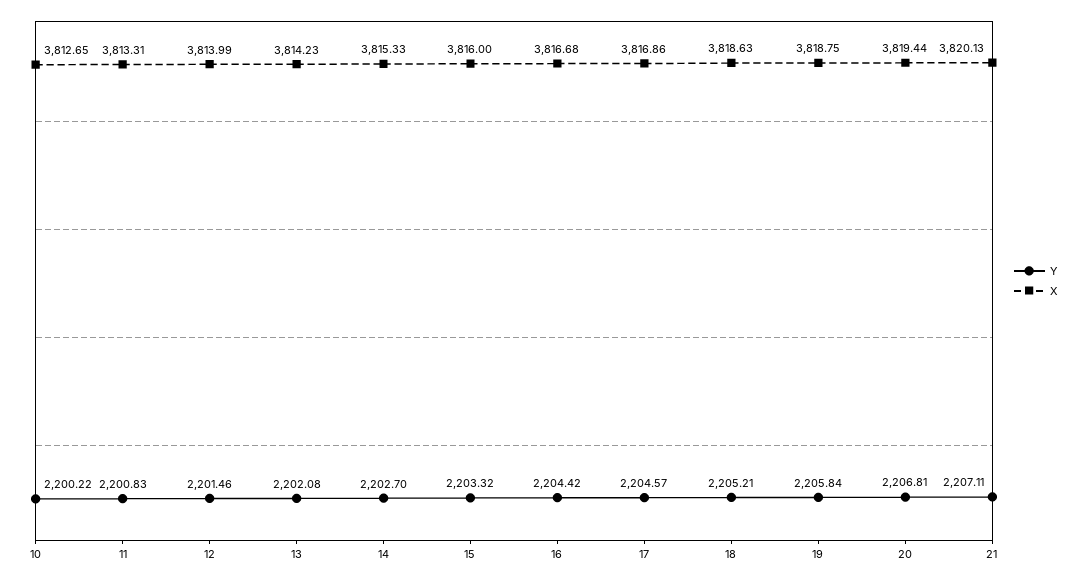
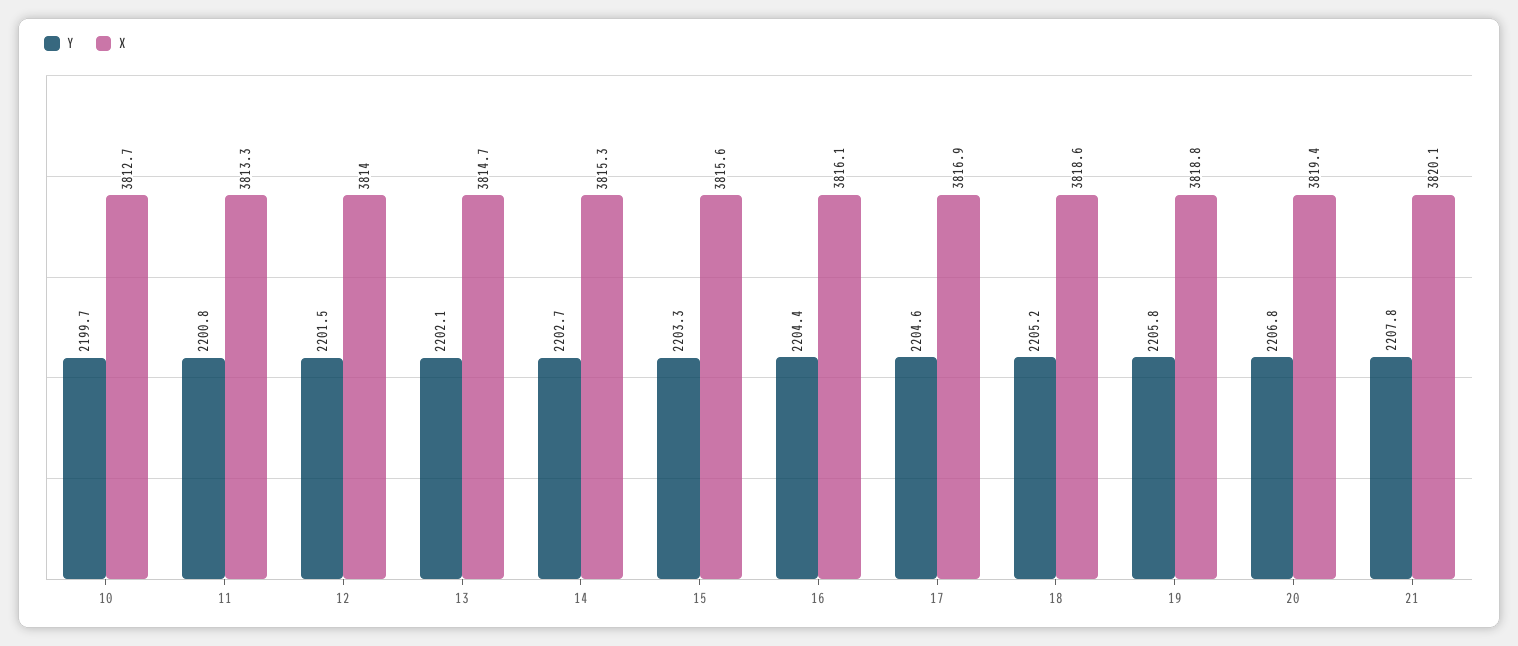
  {
    "Y": {
-     "10": 2200.22,
+     "10": 2199.7,
      "11": 2200.83,
      "12": 2201.46,
      "13": 2202.08,
      "14": 2202.7,
      "15": 2203.32,
      "16": 2204.42,
      "17": 2204.57,
      "18": 2205.21,
      "19": 2205.84,
      "20": 2206.81,
-     "21": 2207.11
+     "21": 2207.8
    },
    "X": {
      "10": 3812.65,
      "11": 3813.31,
      "12": 3813.99,
-     "13": 3814.23,
+     "13": 3814.7,
      "14": 3815.33,
-     "15": 3816,
+     "15": 3815.6,
-     "16": 3816.68,
+     "16": 3816.1,
      "17": 3816.86,
      "18": 3818.63,
      "19": 3818.75,
      "20": 3819.44,
      "21": 3820.13
    }
  }

